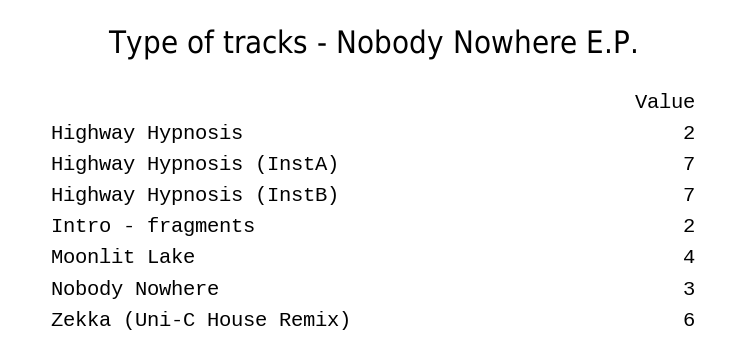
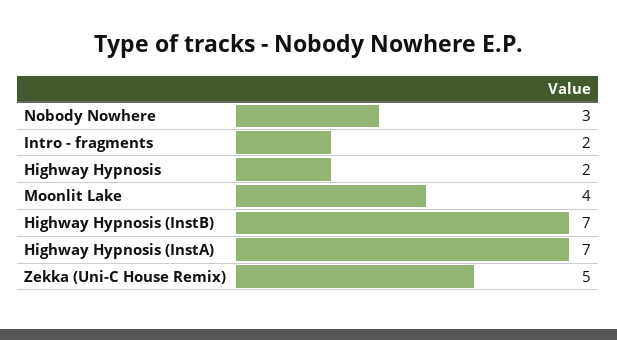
  {
    "Highway Hypnosis": 2,
    "Highway Hypnosis (InstA)": 7,
    "Highway Hypnosis (InstB)": 7,
    "Intro - fragments": 2,
    "Moonlit Lake": 4,
    "Nobody Nowhere": 3,
-   "Zekka (Uni-C House Remix)": 6
+   "Zekka (Uni-C House Remix)": 5
  }

